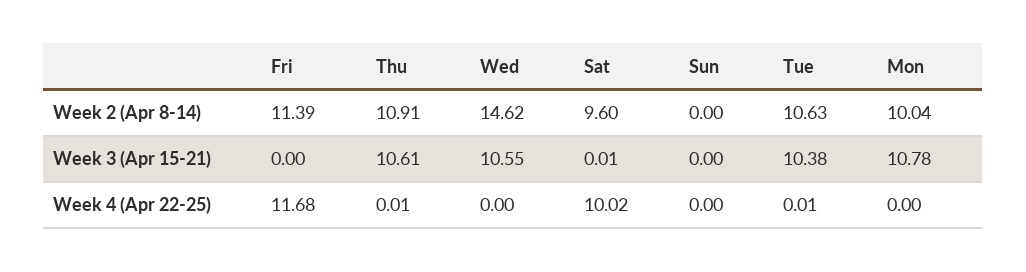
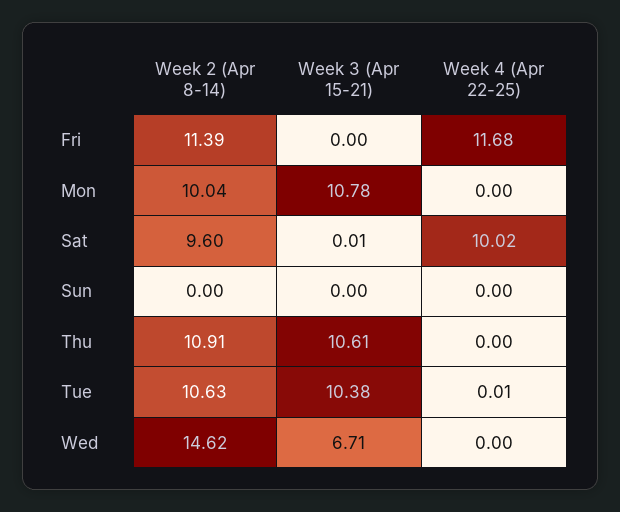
  {
    "Fri": {
      "Week 2 (Apr 8-14)": 11.39,
      "Week 3 (Apr 15-21)": 0,
      "Week 4 (Apr 22-25)": 11.68
    },
    "Thu": {
      "Week 2 (Apr 8-14)": 10.91,
      "Week 3 (Apr 15-21)": 10.61,
-     "Week 4 (Apr 22-25)": 0.01
+     "Week 4 (Apr 22-25)": 0
    },
    "Wed": {
      "Week 2 (Apr 8-14)": 14.62,
-     "Week 3 (Apr 15-21)": 10.55,
+     "Week 3 (Apr 15-21)": 6.71,
      "Week 4 (Apr 22-25)": 0
    },
    "Sat": {
      "Week 2 (Apr 8-14)": 9.6,
      "Week 3 (Apr 15-21)": 0.01,
      "Week 4 (Apr 22-25)": 10.02
    },
    "Sun": {
      "Week 2 (Apr 8-14)": 0,
      "Week 3 (Apr 15-21)": 0,
      "Week 4 (Apr 22-25)": 0
    },
    "Tue": {
      "Week 2 (Apr 8-14)": 10.63,
      "Week 3 (Apr 15-21)": 10.38,
      "Week 4 (Apr 22-25)": 0.01
    },
    "Mon": {
      "Week 2 (Apr 8-14)": 10.04,
      "Week 3 (Apr 15-21)": 10.78,
      "Week 4 (Apr 22-25)": 0
    }
  }

